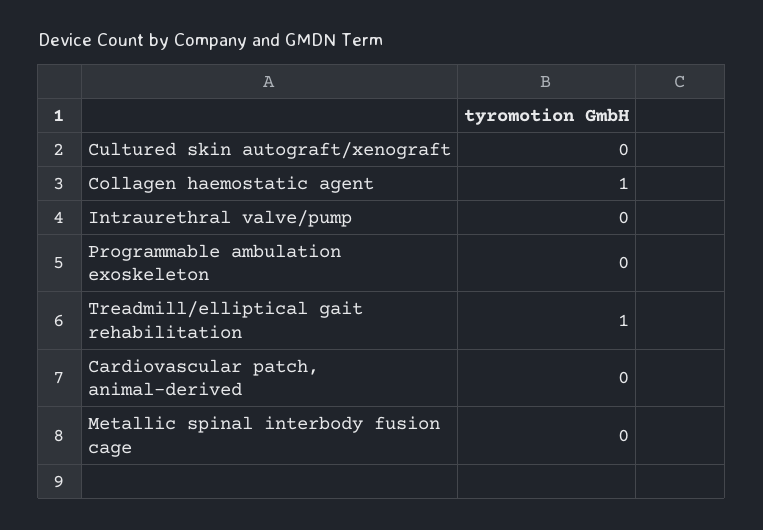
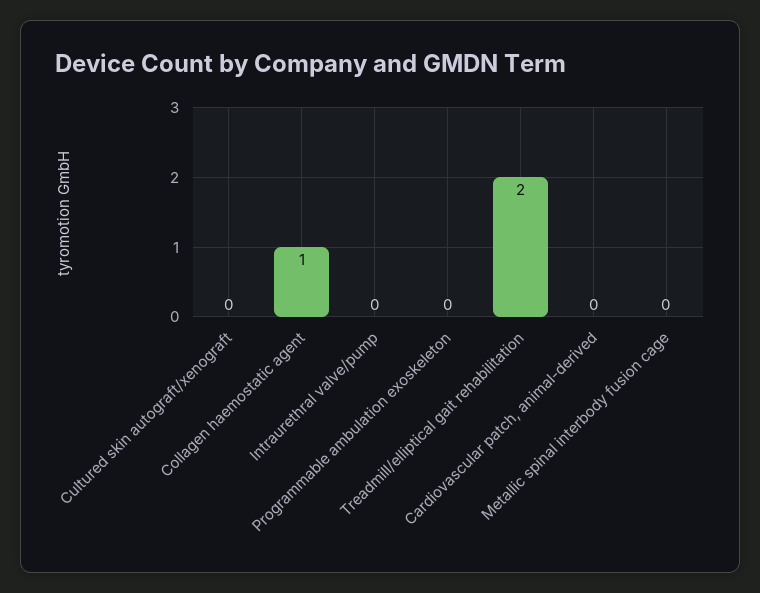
  {
    "Cultured skin autograft/xenograft": 0,
    "Collagen haemostatic agent": 1,
    "Intraurethral valve/pump": 0,
    "Programmable ambulation exoskeleton": 0,
-   "Treadmill/elliptical gait rehabilitation": 1,
+   "Treadmill/elliptical gait rehabilitation": 2,
    "Cardiovascular patch, animal-derived": 0,
    "Metallic spinal interbody fusion cage": 0
  }

